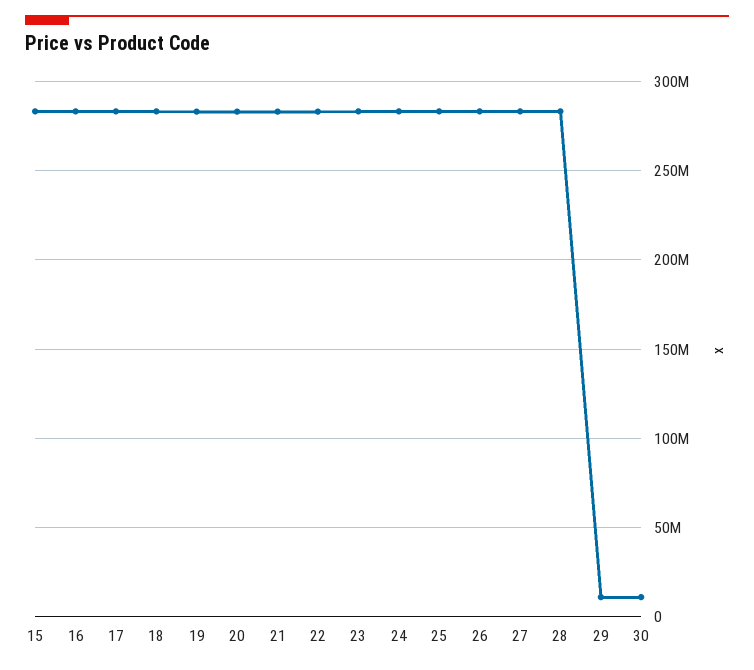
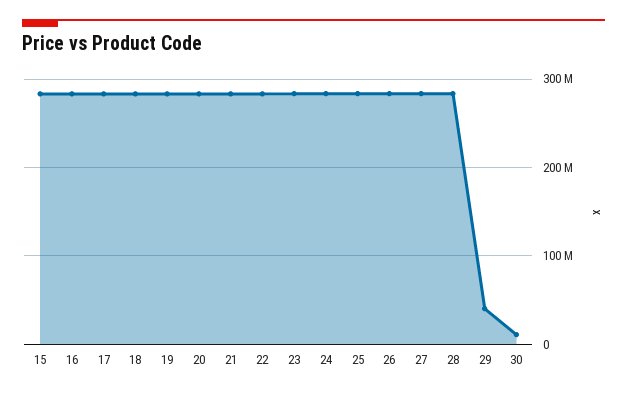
  {
    "15": 285000000,
    "16": 285000000,
    "17": 285000000,
    "18": 285000000,
    "19": 285000000,
    "20": 285000000,
    "21": 285000000,
    "22": 285000000,
    "23": 285000000,
    "24": 285000000,
    "25": 285000000,
    "26": 285000000,
    "27": 285000000,
    "28": 285000000,
-   "29": 10000000,
+   "29": 40000000,
    "30": 10000000
  }

